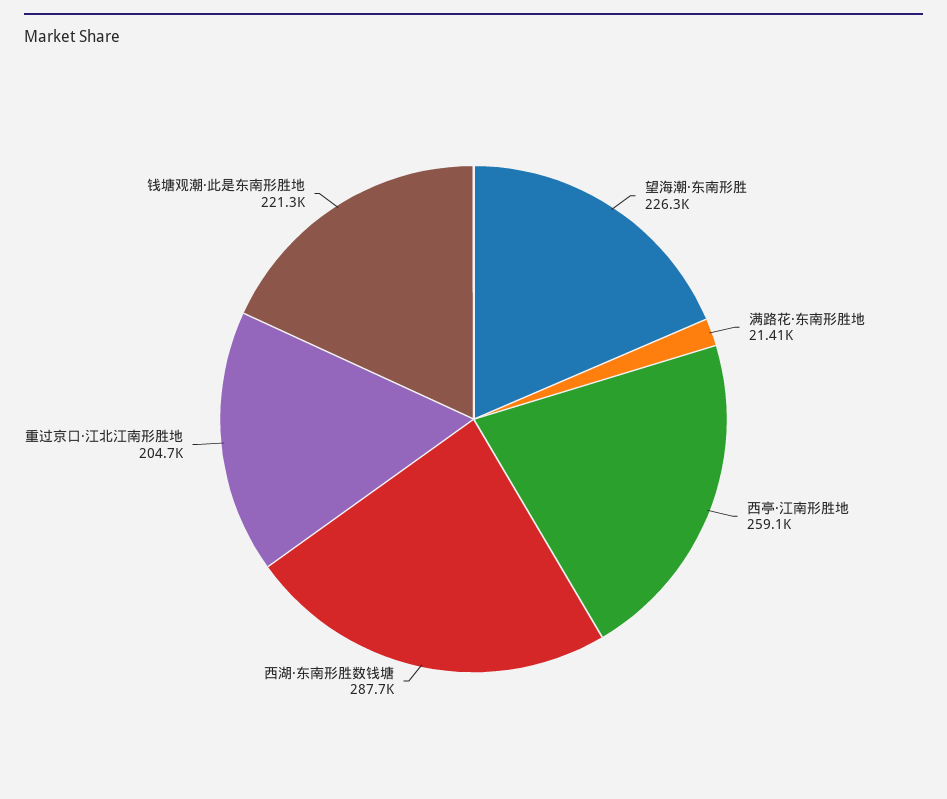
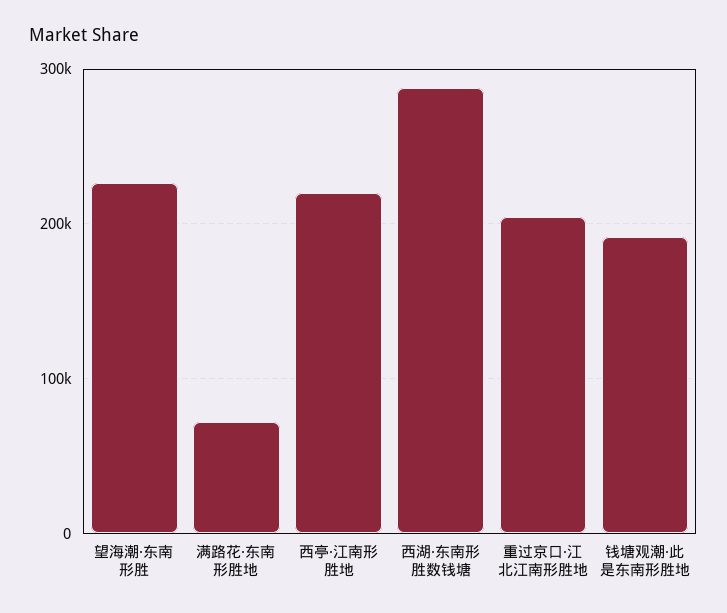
  {
    "望海潮·东南形胜": 226300,
-   "满路花·东南形胜地": 21410,
+   "满路花·东南形胜地": 70000,
-   "西亭·江南形胜地": 259100,
+   "西亭·江南形胜地": 220000,
    "西湖·东南形胜数钱塘": 287700,
    "重过京口·江北江南形胜地": 204700,
-   "钱塘观潮·此是东南形胜地": 221300
+   "钱塘观潮·此是东南形胜地": 190000
  }

